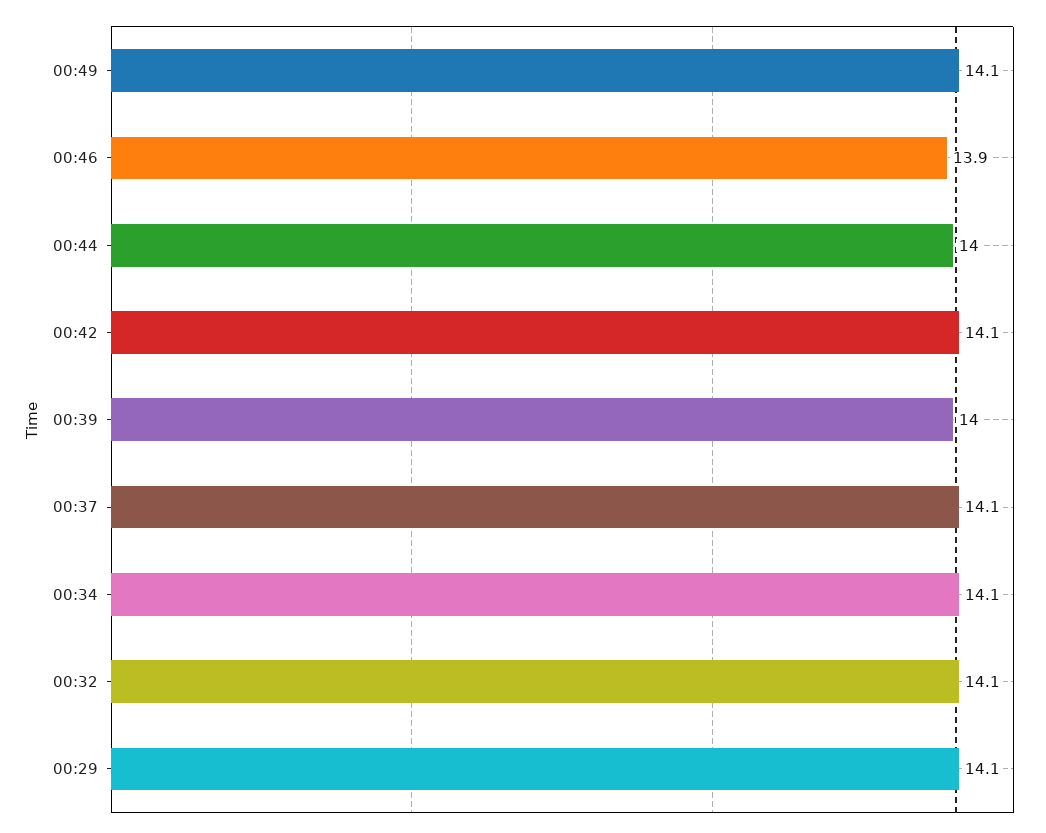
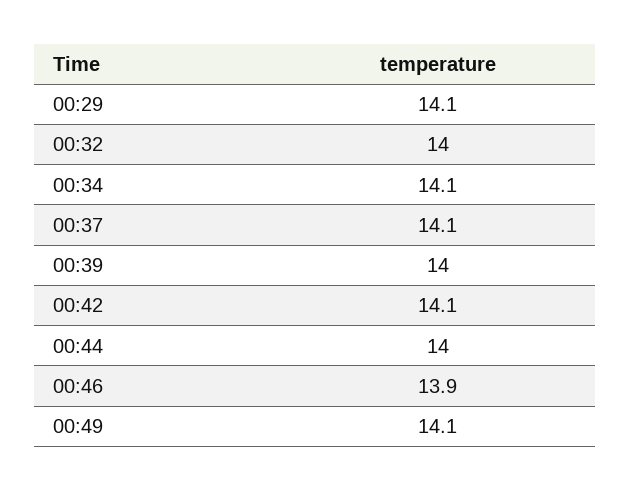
  {
    "00:49": 14.1,
    "00:46": 13.9,
    "00:44": 14,
    "00:42": 14.1,
    "00:39": 14,
    "00:37": 14.1,
    "00:34": 14.1,
-   "00:32": 14.1,
+   "00:32": 14,
    "00:29": 14.1
  }

